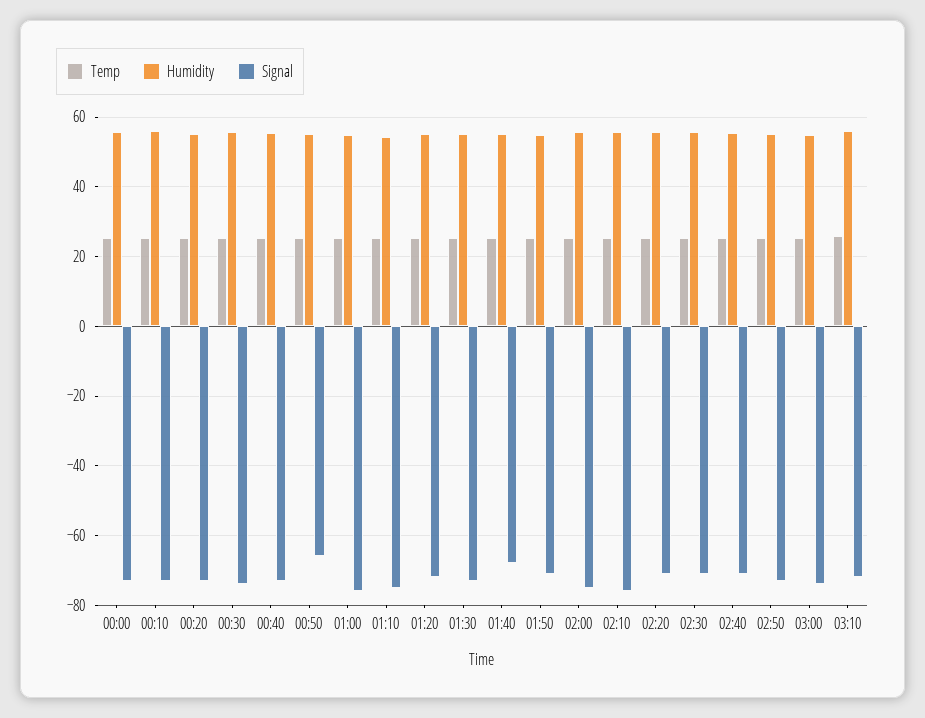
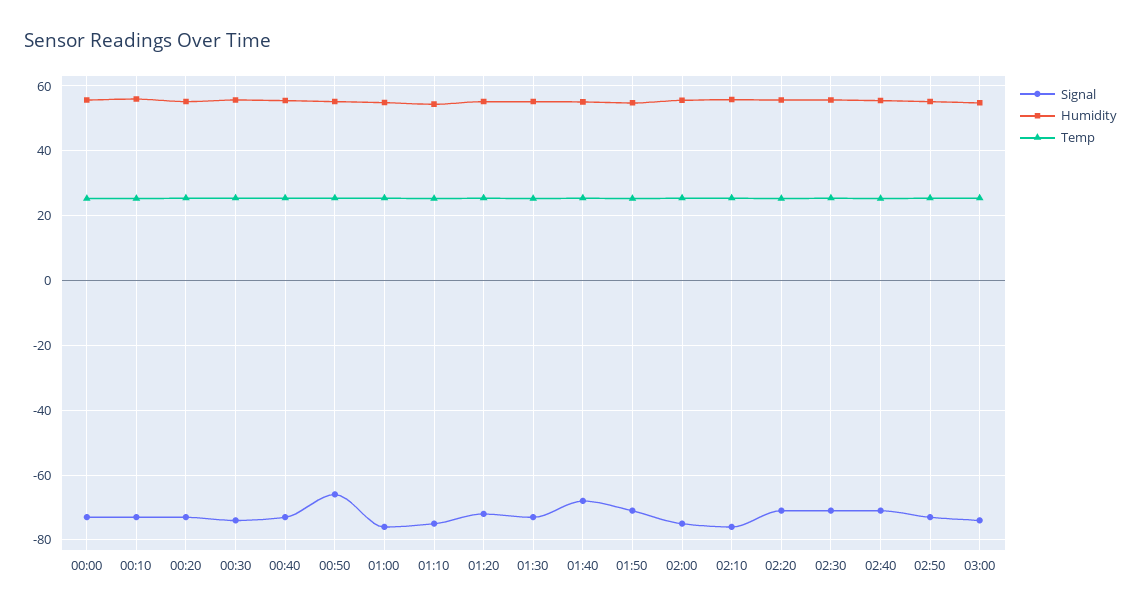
  {
    "Temp": {
      "00:00": 26,
      "00:10": 26,
      "00:20": 26,
      "00:30": 26,
      "00:40": 26,
      "00:50": 26,
      "01:00": 26,
      "01:10": 26,
      "01:20": 26,
      "01:30": 26,
      "01:40": 26,
      "01:50": 26,
      "02:00": 26,
      "02:10": 26,
      "02:20": 26,
      "02:30": 26,
      "02:40": 26,
      "02:50": 26,
-     "03:00": 26,
+     "03:00": 26
-     "03:10": 26
    },
    "Humidity": {
      "00:00": 56,
      "00:10": 56,
      "00:20": 56,
      "00:30": 56,
      "00:40": 56,
      "00:50": 56,
      "01:00": 54,
      "01:10": 54,
      "01:20": 56,
      "01:30": 56,
      "01:40": 56,
      "01:50": 54,
      "02:00": 56,
      "02:10": 56,
      "02:20": 56,
      "02:30": 56,
      "02:40": 56,
      "02:50": 56,
-     "03:00": 54,
+     "03:00": 54
-     "03:10": 56
    },
    "Signal": {
      "00:00": -74,
      "00:10": -74,
      "00:20": -74,
      "00:30": -74,
      "00:40": -74,
      "00:50": -66,
      "01:00": -76,
      "01:10": -76,
      "01:20": -72,
      "01:30": -74,
      "01:40": -68,
      "01:50": -72,
      "02:00": -76,
      "02:10": -76,
      "02:20": -72,
      "02:30": -72,
      "02:40": -72,
      "02:50": -74,
-     "03:00": -74,
+     "03:00": -74
-     "03:10": -72
    }
  }

